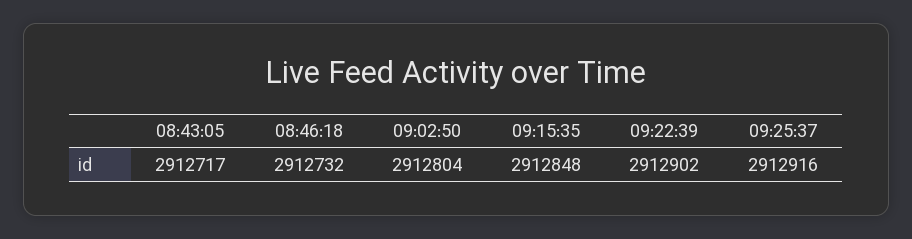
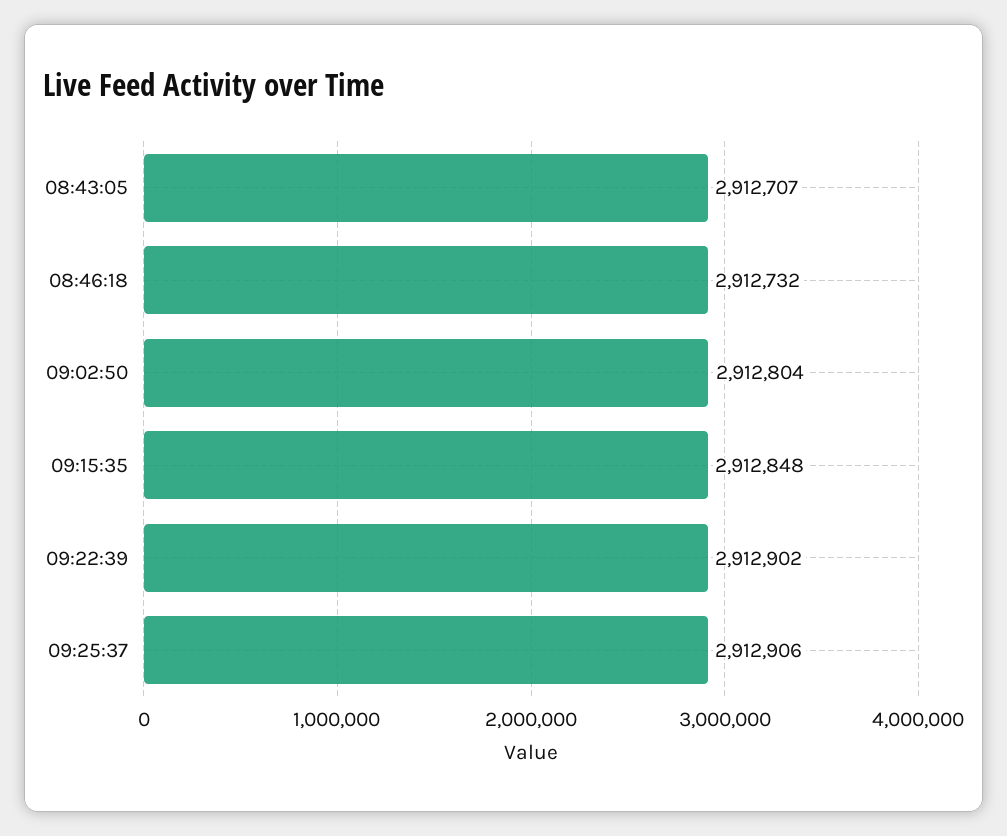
  {
-   "08:43:05": 2912717,
+   "08:43:05": 2912707,
    "08:46:18": 2912732,
    "09:02:50": 2912804,
    "09:15:35": 2912848,
    "09:22:39": 2912902,
-   "09:25:37": 2912916
+   "09:25:37": 2912906
  }

